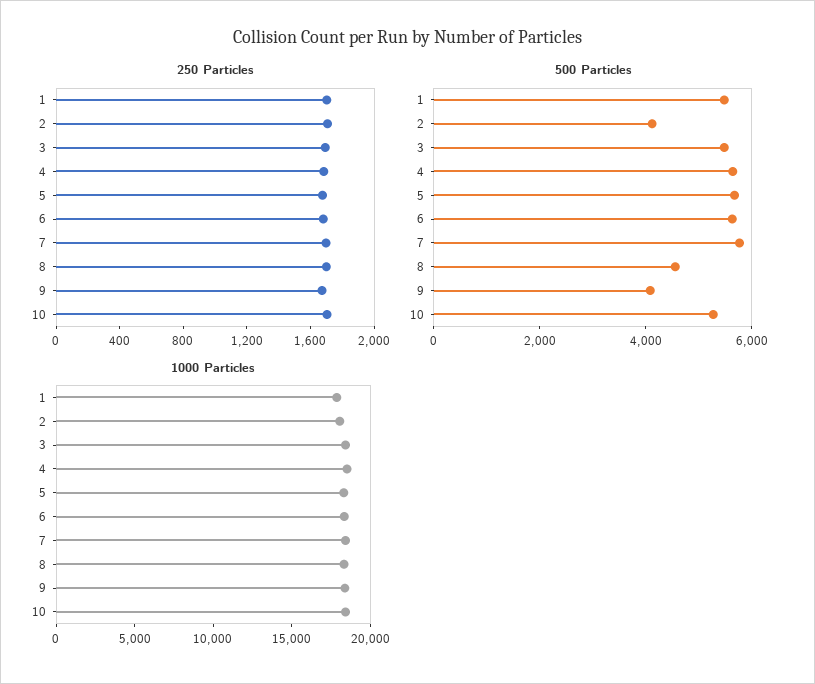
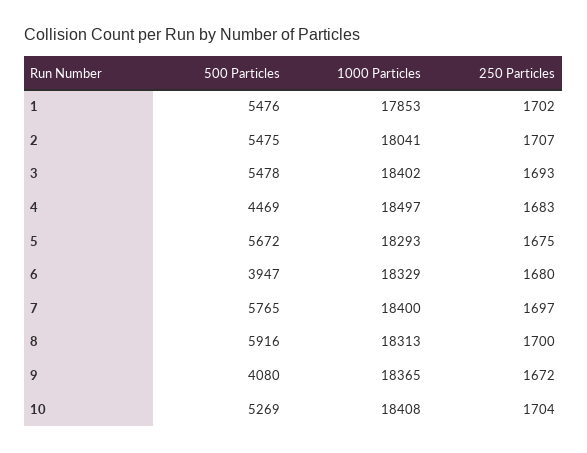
  {
    "250 Particles": {
      "1": 1702,
      "2": 1707,
      "3": 1693,
      "4": 1683,
      "5": 1675,
      "6": 1680,
      "7": 1697,
      "8": 1700,
      "9": 1672,
      "10": 1704
    },
    "500 Particles": {
      "1": 5476,
-     "2": 4000,
+     "2": 5475,
      "3": 5478,
-     "4": 5500,
+     "4": 4469,
      "5": 5672,
-     "6": 5500,
+     "6": 3947,
      "7": 5765,
-     "8": 4500,
+     "8": 5916,
      "9": 4080,
      "10": 5269
    },
    "1000 Particles": {
      "1": 17853,
      "2": 18041,
      "3": 18402,
      "4": 18497,
      "5": 18293,
      "6": 18329,
      "7": 18400,
      "8": 18313,
      "9": 18365,
      "10": 18408
    }
  }

